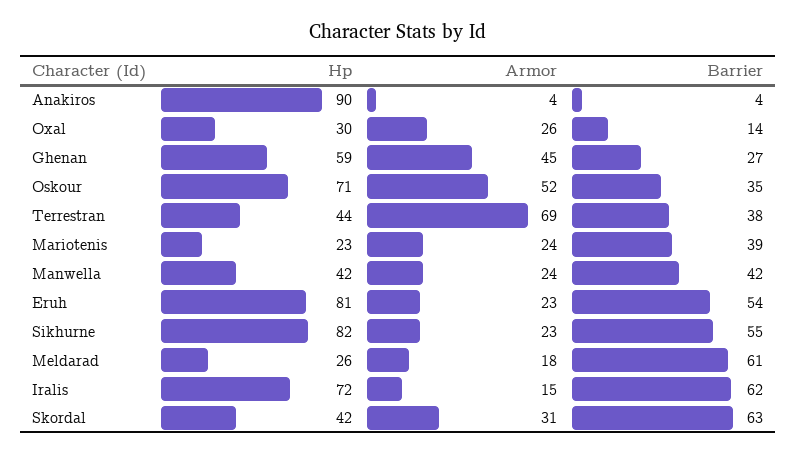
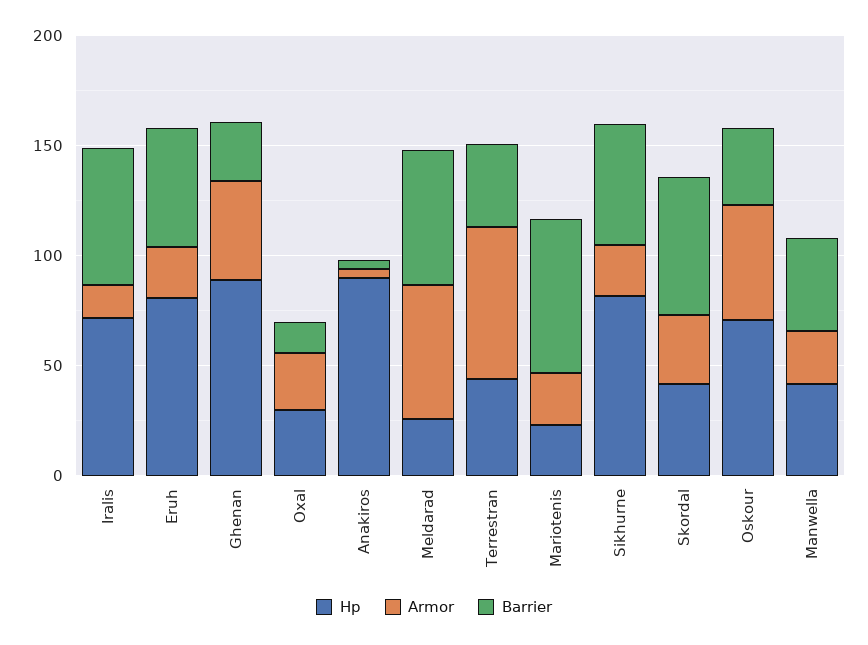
  {
    "Hp": {
      "Anakiros": 90,
      "Oxal": 30,
-     "Ghenan": 59,
+     "Ghenan": 90,
      "Oskour": 71,
      "Terrestran": 44,
      "Mariotenis": 23,
      "Manwella": 42,
      "Eruh": 81,
      "Sikhurne": 82,
      "Meldarad": 26,
      "Iralis": 72,
      "Skordal": 42
    },
    "Armor": {
      "Anakiros": 4,
      "Oxal": 26,
      "Ghenan": 45,
      "Oskour": 52,
      "Terrestran": 69,
      "Mariotenis": 24,
      "Manwella": 24,
      "Eruh": 23,
      "Sikhurne": 23,
-     "Meldarad": 18,
+     "Meldarad": 60,
      "Iralis": 15,
      "Skordal": 31
    },
    "Barrier": {
      "Anakiros": 4,
      "Oxal": 14,
      "Ghenan": 27,
      "Oskour": 35,
      "Terrestran": 38,
-     "Mariotenis": 39,
+     "Mariotenis": 70,
      "Manwella": 42,
      "Eruh": 54,
      "Sikhurne": 55,
      "Meldarad": 61,
      "Iralis": 62,
      "Skordal": 63
    }
  }

